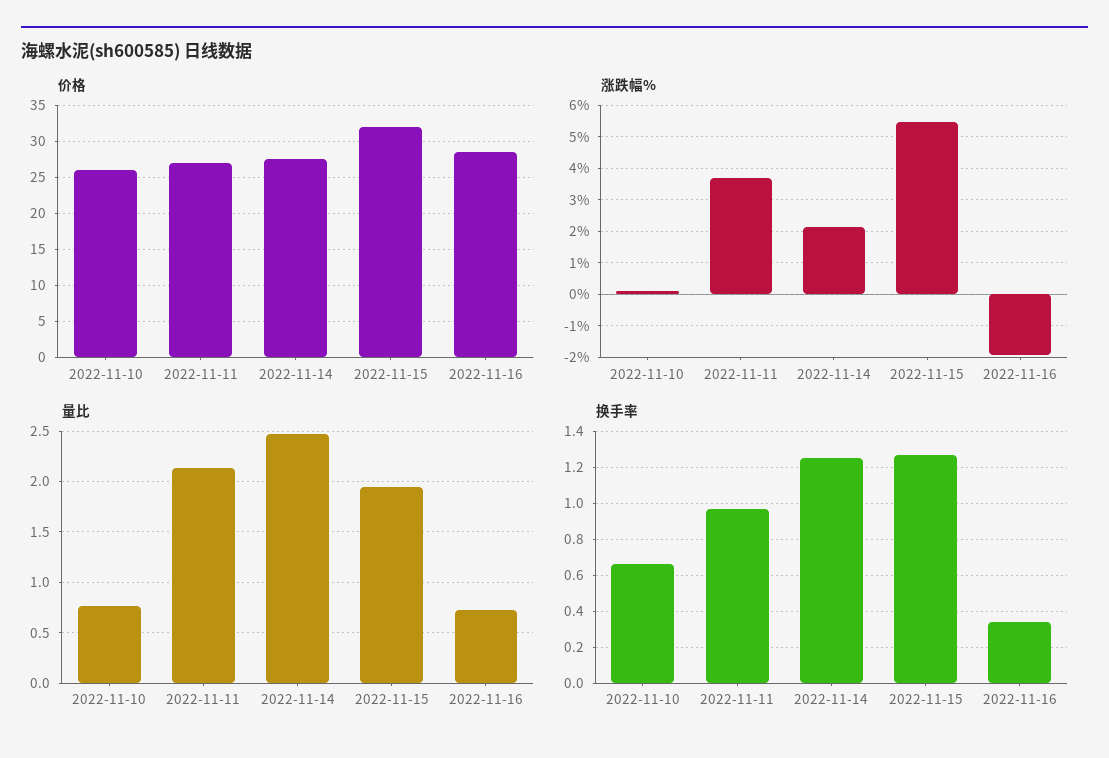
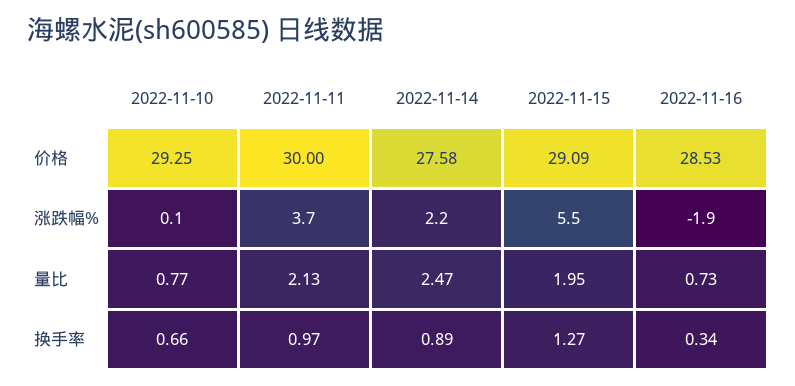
  {
    "价格": {
-     "2022-11-10": 26,
+     "2022-11-10": 29.25,
-     "2022-11-11": 27,
+     "2022-11-11": 30,
      "2022-11-14": 27.58,
-     "2022-11-15": 32,
+     "2022-11-15": 29.09,
      "2022-11-16": 28.53
    },
    "涨跌幅%": {
      "2022-11-10": 0.1,
      "2022-11-11": 3.7,
      "2022-11-14": 2.2,
      "2022-11-15": 5.5,
      "2022-11-16": -1.9
    },
    "量比": {
      "2022-11-10": 0.77,
      "2022-11-11": 2.13,
      "2022-11-14": 2.47,
      "2022-11-15": 1.95,
      "2022-11-16": 0.73
    },
    "换手率": {
      "2022-11-10": 0.66,
      "2022-11-11": 0.97,
-     "2022-11-14": 1.25,
+     "2022-11-14": 0.89,
      "2022-11-15": 1.27,
      "2022-11-16": 0.34
    }
  }

